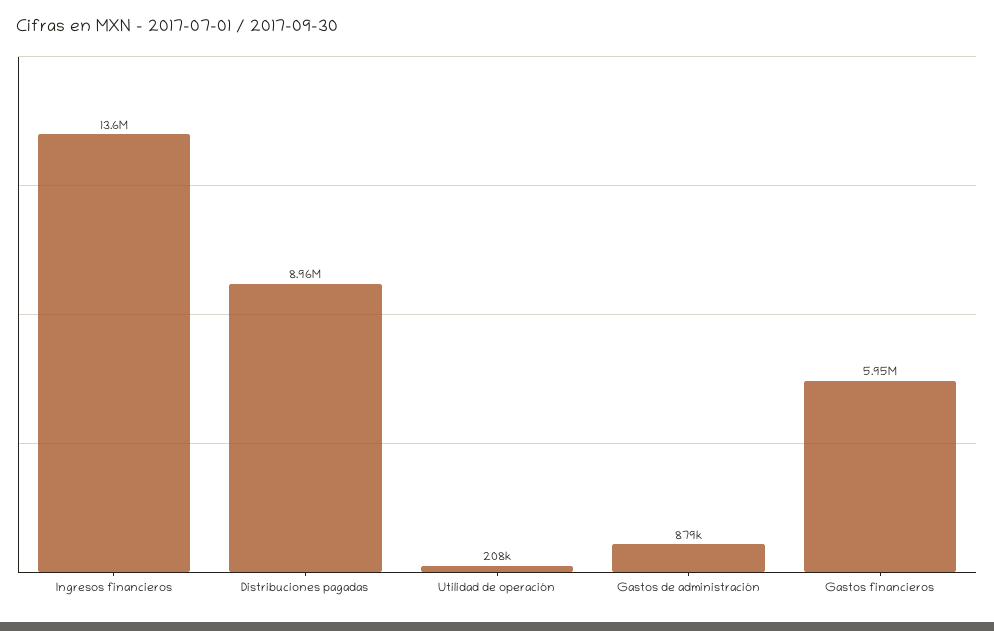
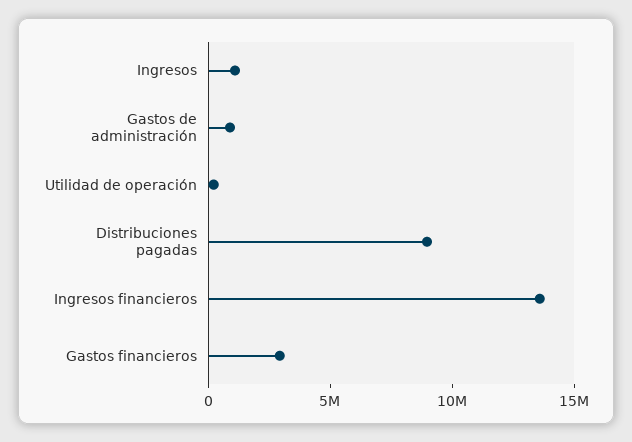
  {
    "Ingresos financieros": 13600000,
    "Distribuciones pagadas": 8960000,
    "Utilidad de operación": 208000,
    "Gastos de administración": 879000,
-   "Gastos financieros": 5950000
+   "Gastos financieros": 3000000,
+   "Ingresos": 1000000
  }

